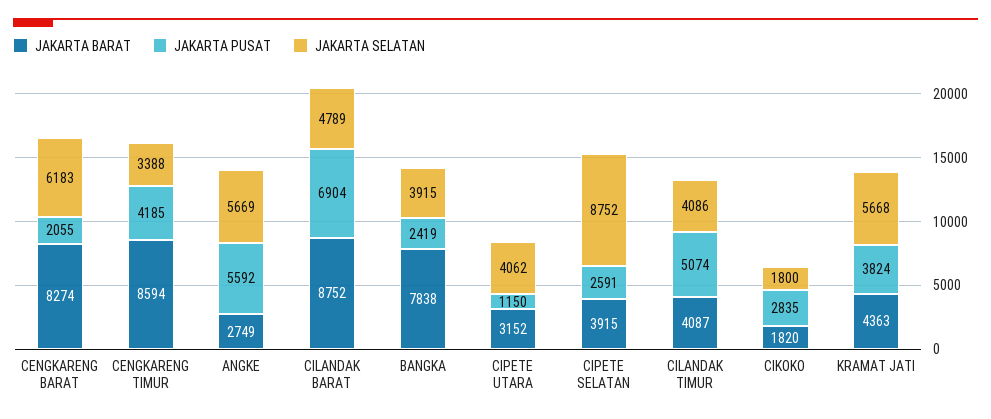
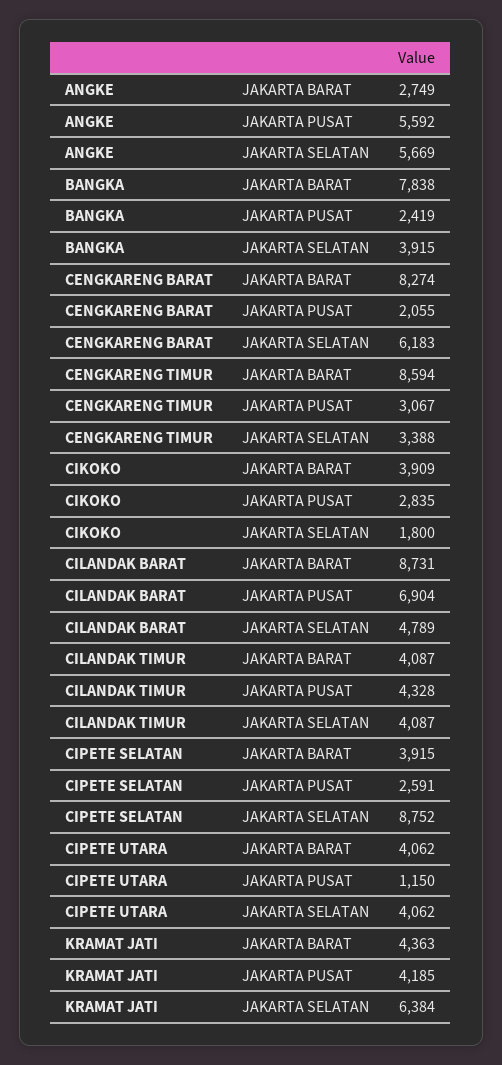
  {
    "JAKARTA BARAT": {
      "CENGKARENG BARAT": 8274,
      "CENGKARENG TIMUR": 8594,
      "ANGKE": 2749,
-     "CILANDAK BARAT": 8752,
+     "CILANDAK BARAT": 8731,
      "BANGKA": 7838,
-     "CIPETE UTARA": 3152,
+     "CIPETE UTARA": 4062,
      "CIPETE SELATAN": 3915,
      "CILANDAK TIMUR": 4087,
-     "CIKOKO": 1820,
+     "CIKOKO": 3909,
      "KRAMAT JATI": 4363
    },
    "JAKARTA PUSAT": {
      "CENGKARENG BARAT": 2055,
-     "CENGKARENG TIMUR": 4185,
+     "CENGKARENG TIMUR": 3067,
      "ANGKE": 5592,
      "CILANDAK BARAT": 6904,
      "BANGKA": 2419,
      "CIPETE UTARA": 1150,
      "CIPETE SELATAN": 2591,
-     "CILANDAK TIMUR": 5074,
+     "CILANDAK TIMUR": 4328,
      "CIKOKO": 2835,
-     "KRAMAT JATI": 3824
+     "KRAMAT JATI": 4185
    },
    "JAKARTA SELATAN": {
      "CENGKARENG BARAT": 6183,
      "CENGKARENG TIMUR": 3388,
      "ANGKE": 5669,
      "CILANDAK BARAT": 4789,
      "BANGKA": 3915,
      "CIPETE UTARA": 4062,
      "CIPETE SELATAN": 8752,
-     "CILANDAK TIMUR": 4086,
+     "CILANDAK TIMUR": 4087,
      "CIKOKO": 1800,
-     "KRAMAT JATI": 5668
+     "KRAMAT JATI": 6384
    }
  }

